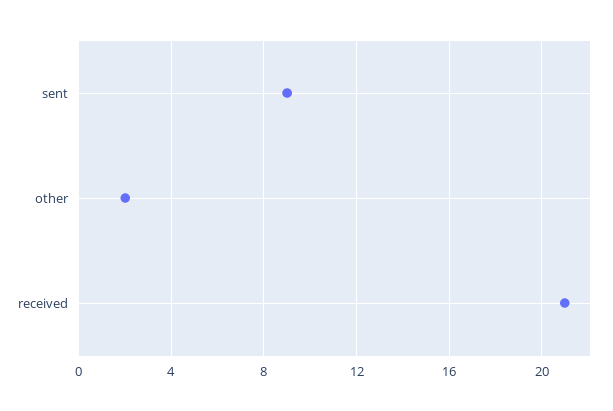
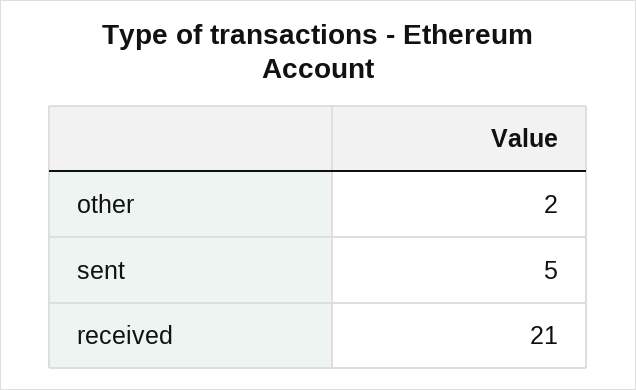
  {
-   "sent": 9,
+   "sent": 5,
    "other": 2,
    "received": 21
  }

